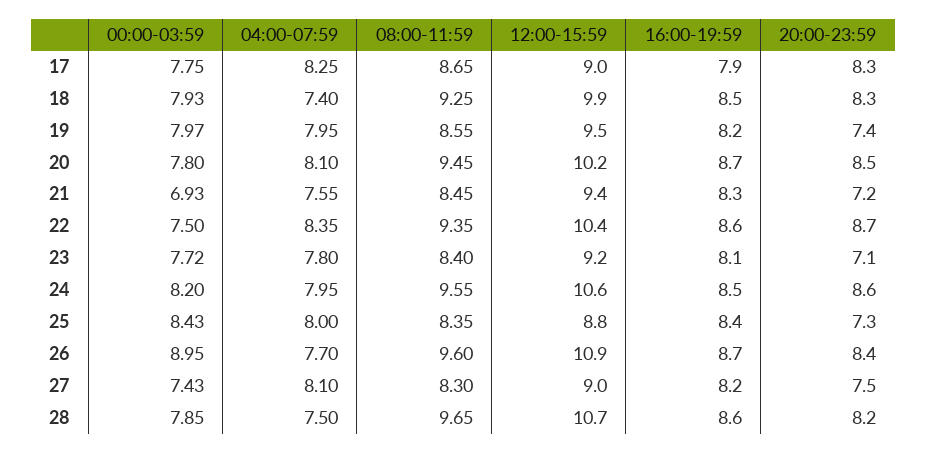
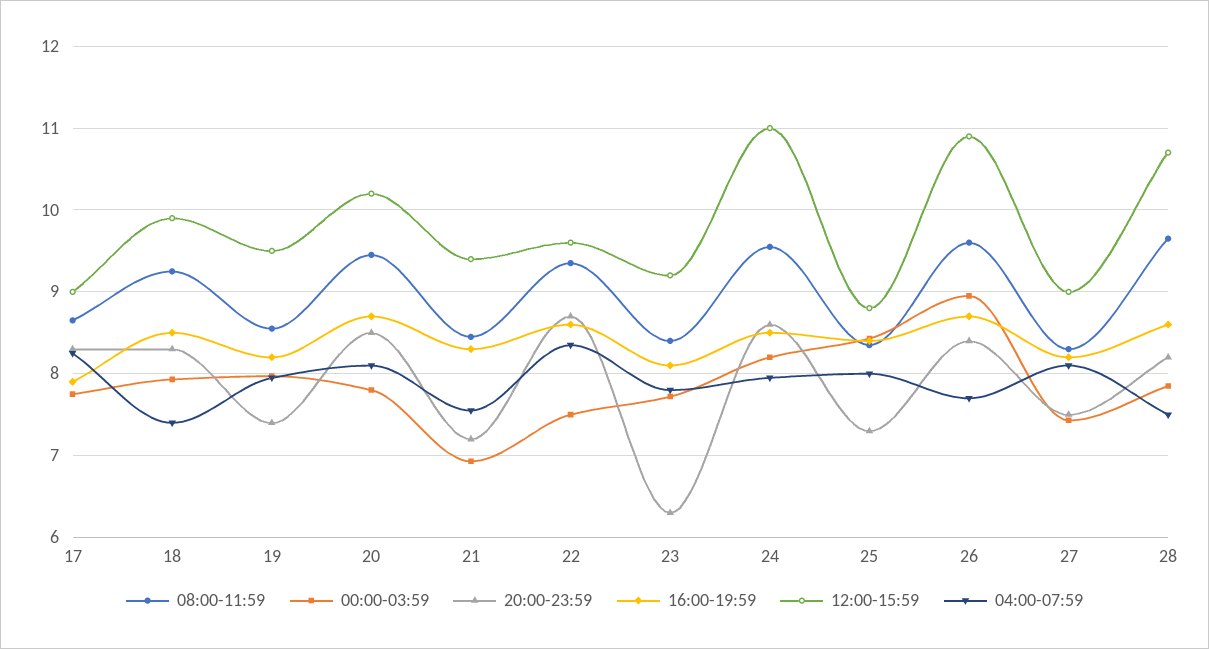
  {
    "00:00-03:59": {
      "17": 7.75,
      "18": 7.93,
      "19": 7.97,
      "20": 7.8,
      "21": 6.93,
      "22": 7.5,
      "23": 7.72,
      "24": 8.2,
      "25": 8.43,
      "26": 8.95,
      "27": 7.43,
      "28": 7.85
    },
    "04:00-07:59": {
      "17": 8.25,
      "18": 7.4,
      "19": 7.95,
      "20": 8.1,
      "21": 7.55,
      "22": 8.35,
      "23": 7.8,
      "24": 7.95,
      "25": 8,
      "26": 7.7,
      "27": 8.1,
      "28": 7.5
    },
    "08:00-11:59": {
      "17": 8.65,
      "18": 9.25,
      "19": 8.55,
      "20": 9.45,
      "21": 8.45,
      "22": 9.35,
      "23": 8.4,
      "24": 9.55,
      "25": 8.35,
      "26": 9.6,
      "27": 8.3,
      "28": 9.65
    },
    "12:00-15:59": {
      "17": 9,
      "18": 9.9,
      "19": 9.5,
      "20": 10.2,
      "21": 9.4,
-     "22": 10.4,
+     "22": 9.6,
      "23": 9.2,
-     "24": 10.6,
+     "24": 11,
      "25": 8.8,
      "26": 10.9,
      "27": 9,
      "28": 10.7
    },
    "16:00-19:59": {
      "17": 7.9,
      "18": 8.5,
      "19": 8.2,
      "20": 8.7,
      "21": 8.3,
      "22": 8.6,
      "23": 8.1,
      "24": 8.5,
      "25": 8.4,
      "26": 8.7,
      "27": 8.2,
      "28": 8.6
    },
    "20:00-23:59": {
      "17": 8.3,
      "18": 8.3,
      "19": 7.4,
      "20": 8.5,
      "21": 7.2,
      "22": 8.7,
-     "23": 7.1,
+     "23": 6.3,
      "24": 8.6,
      "25": 7.3,
      "26": 8.4,
      "27": 7.5,
      "28": 8.2
    }
  }

